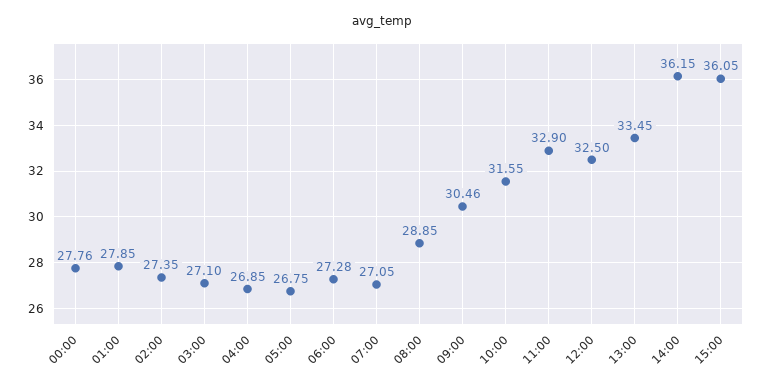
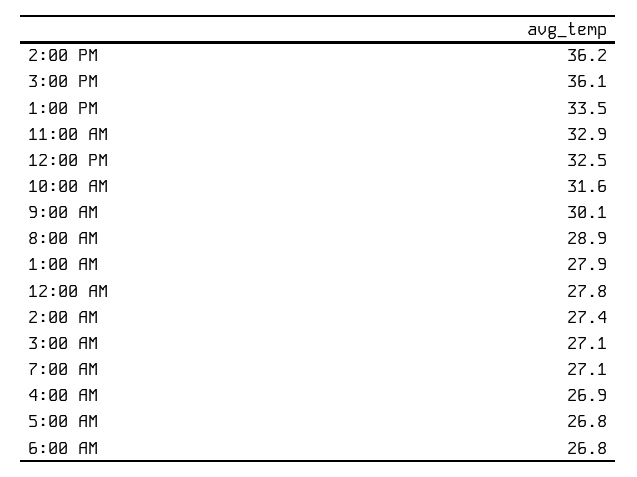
  {
    "00:00": 27.76,
    "01:00": 27.85,
    "02:00": 27.35,
    "03:00": 27.1,
    "04:00": 26.85,
    "05:00": 26.75,
-   "06:00": 27.28,
+   "06:00": 26.8,
    "07:00": 27.05,
    "08:00": 28.85,
-   "09:00": 30.46,
+   "09:00": 30.1,
    "10:00": 31.55,
    "11:00": 32.9,
    "12:00": 32.5,
    "13:00": 33.45,
    "14:00": 36.15,
    "15:00": 36.05
  }

